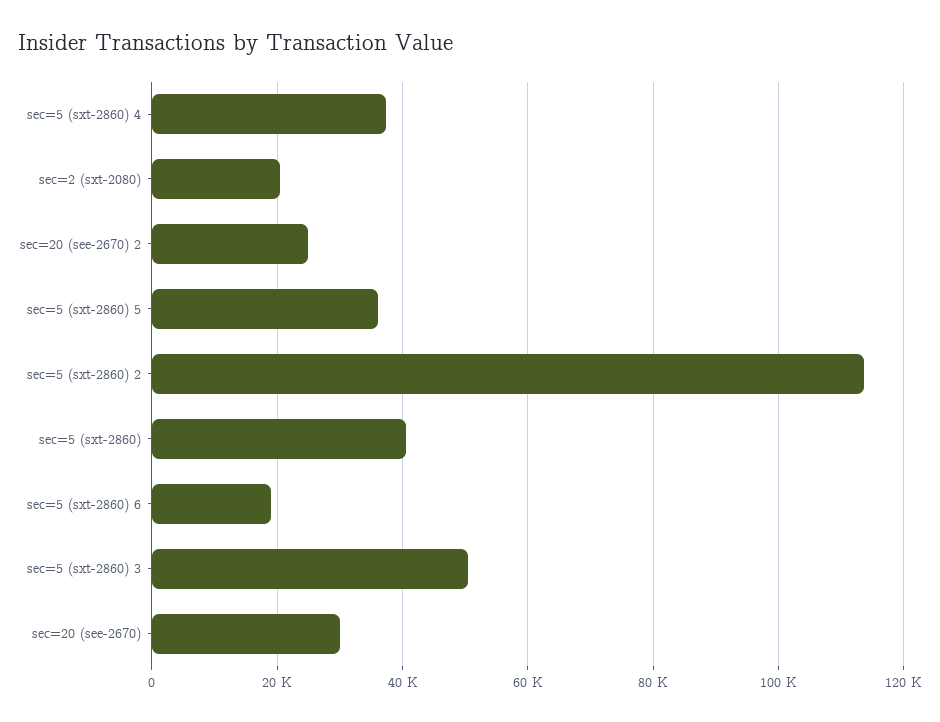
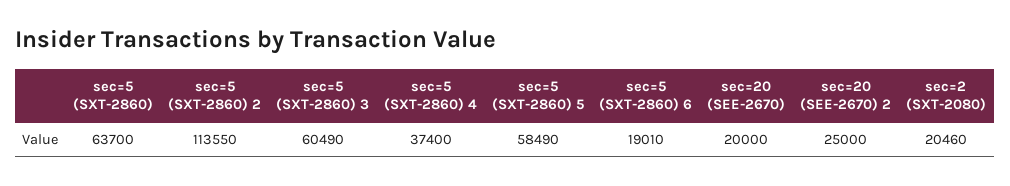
  {
    "sec=5 (sxt-2860) 4": 37400,
    "sec=2 (sxt-2080)": 20460,
    "sec=20 (see-2670) 2": 25000,
-   "sec=5 (sxt-2860) 5": 36000,
+   "sec=5 (sxt-2860) 5": 58490,
    "sec=5 (sxt-2860) 2": 113550,
-   "sec=5 (sxt-2860)": 40000,
+   "sec=5 (sxt-2860)": 63700,
    "sec=5 (sxt-2860) 6": 19010,
-   "sec=5 (sxt-2860) 3": 50000,
+   "sec=5 (sxt-2860) 3": 60490,
-   "sec=20 (see-2670)": 30000
+   "sec=20 (see-2670)": 20000
  }

